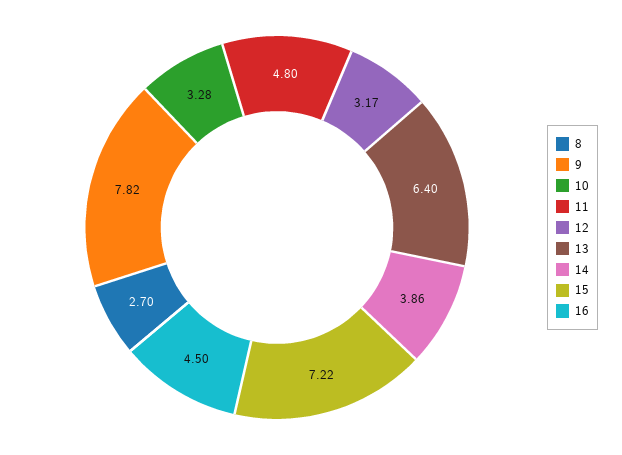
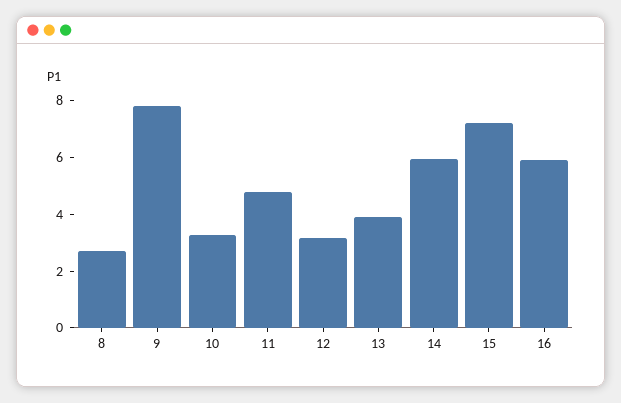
  {
    "8": 2.7,
    "9": 7.82,
    "10": 3.28,
    "11": 4.8,
    "12": 3.17,
-   "13": 6.4,
+   "13": 4,
-   "14": 3.86,
+   "14": 6,
    "15": 7.22,
-   "16": 4.5
+   "16": 6
  }

